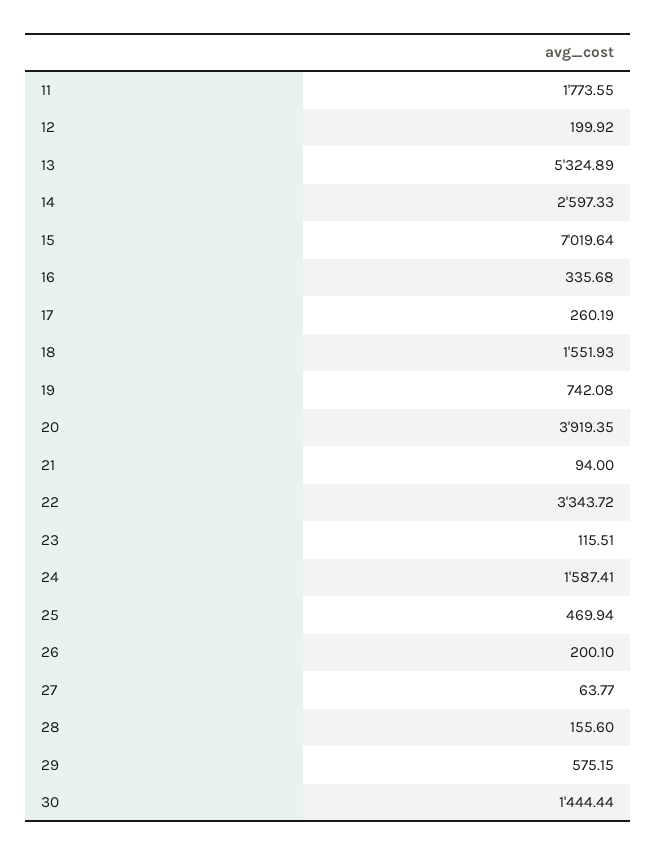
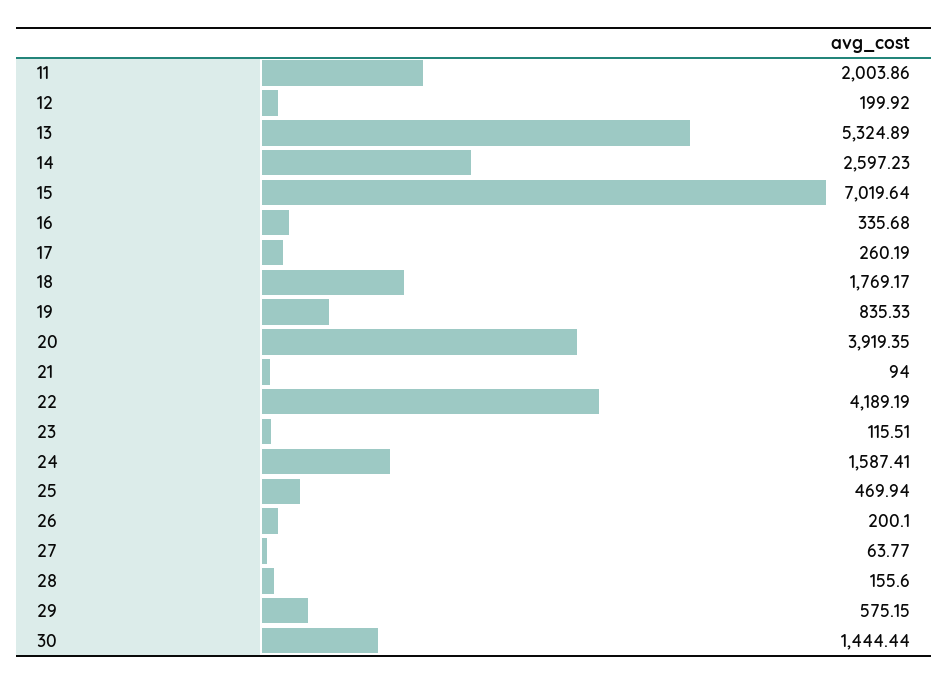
  {
-   "11": 1773.55,
+   "11": 2003.86,
    "12": 199.92,
    "13": 5324.89,
-   "14": 2597.33,
+   "14": 2597.23,
    "15": 7019.64,
    "16": 335.68,
    "17": 260.19,
-   "18": 1551.93,
+   "18": 1769.17,
-   "19": 742.08,
+   "19": 835.33,
    "20": 3919.35,
    "21": 94,
-   "22": 3343.72,
+   "22": 4189.19,
    "23": 115.51,
    "24": 1587.41,
    "25": 469.94,
    "26": 200.1,
    "27": 63.77,
    "28": 155.6,
    "29": 575.15,
    "30": 1444.44
  }

